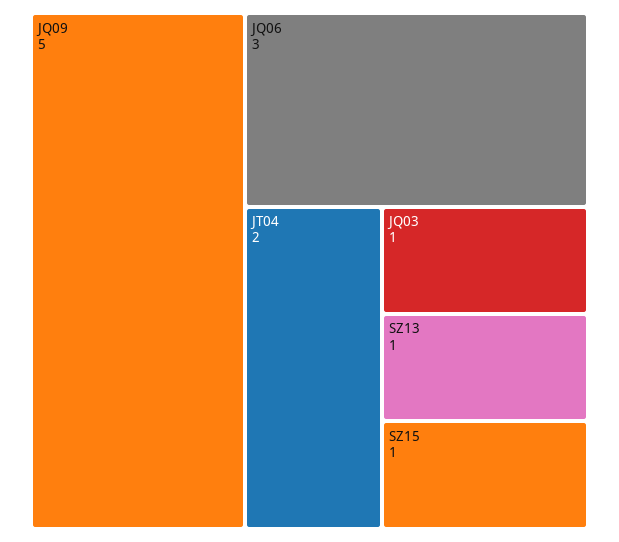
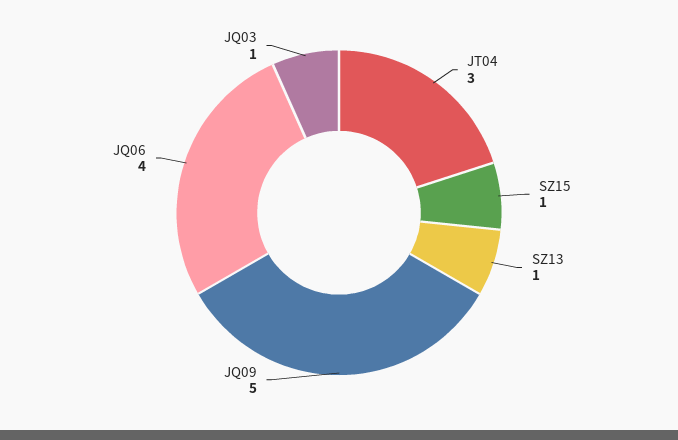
  {
    "JQ09": 5,
-   "JQ06": 3,
+   "JQ06": 4,
-   "JT04": 2,
+   "JT04": 3,
    "JQ03": 1,
    "SZ13": 1,
    "SZ15": 1
  }

